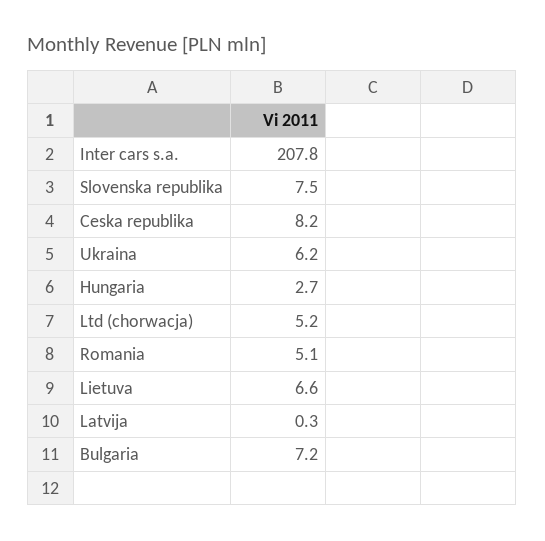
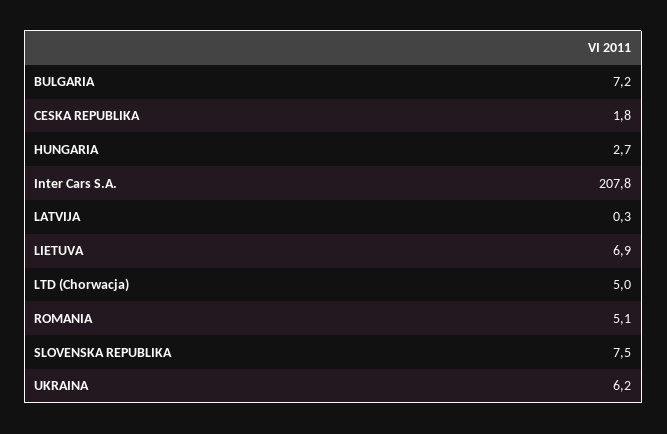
  {
    "Inter cars s.a.": 207.8,
    "Slovenska republika": 7.5,
-   "Ceska republika": 8.2,
+   "Ceska republika": 1.8,
    "Ukraina": 6.2,
    "Hungaria": 2.7,
-   "Ltd (chorwacja)": 5.2,
+   "Ltd (chorwacja)": 5,
    "Romania": 5.1,
-   "Lietuva": 6.6,
+   "Lietuva": 6.9,
    "Latvija": 0.3,
    "Bulgaria": 7.2
  }

